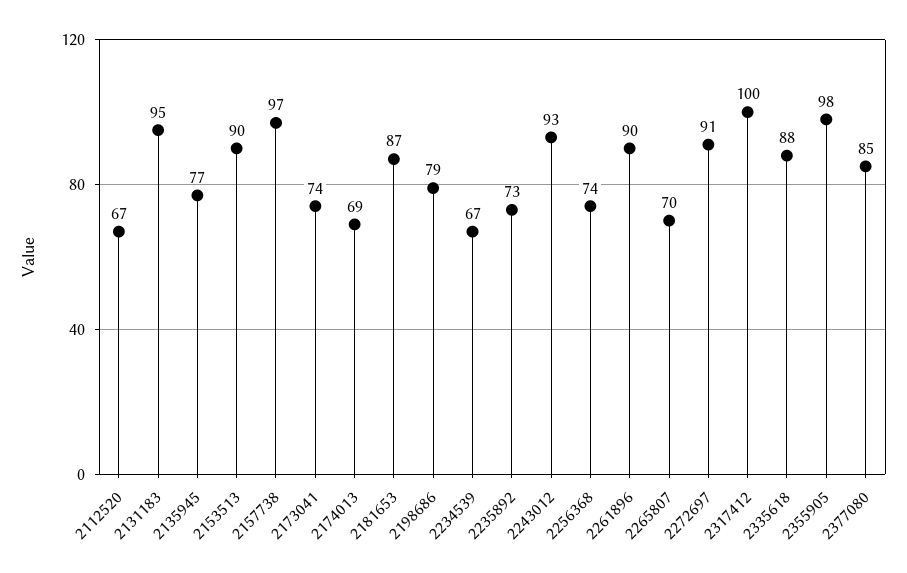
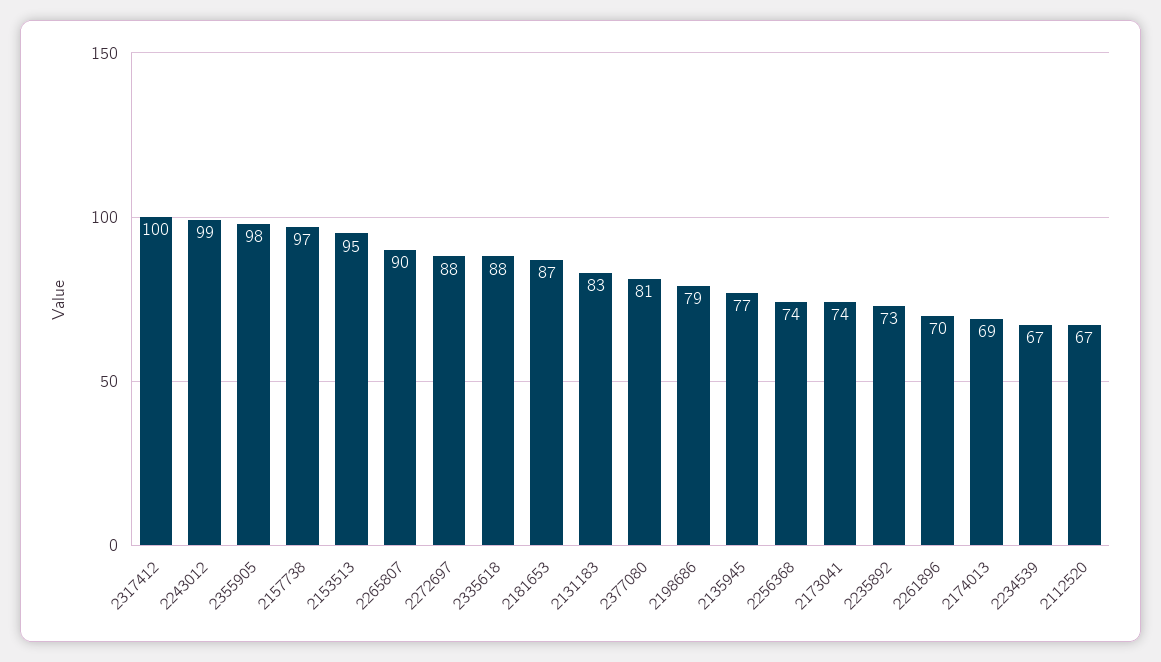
  {
    "2112520": 67,
-   "2131183": 95,
+   "2131183": 83,
    "2135945": 77,
-   "2153513": 90,
+   "2153513": 95,
    "2157738": 97,
    "2173041": 74,
    "2174013": 69,
    "2181653": 87,
    "2198686": 79,
    "2234539": 67,
    "2235892": 73,
-   "2243012": 93,
+   "2243012": 99,
    "2256368": 74,
-   "2261896": 90,
+   "2261896": 70,
-   "2265807": 70,
+   "2265807": 90,
-   "2272697": 91,
+   "2272697": 88,
    "2317412": 100,
    "2335618": 88,
    "2355905": 98,
-   "2377080": 85
+   "2377080": 81
  }

